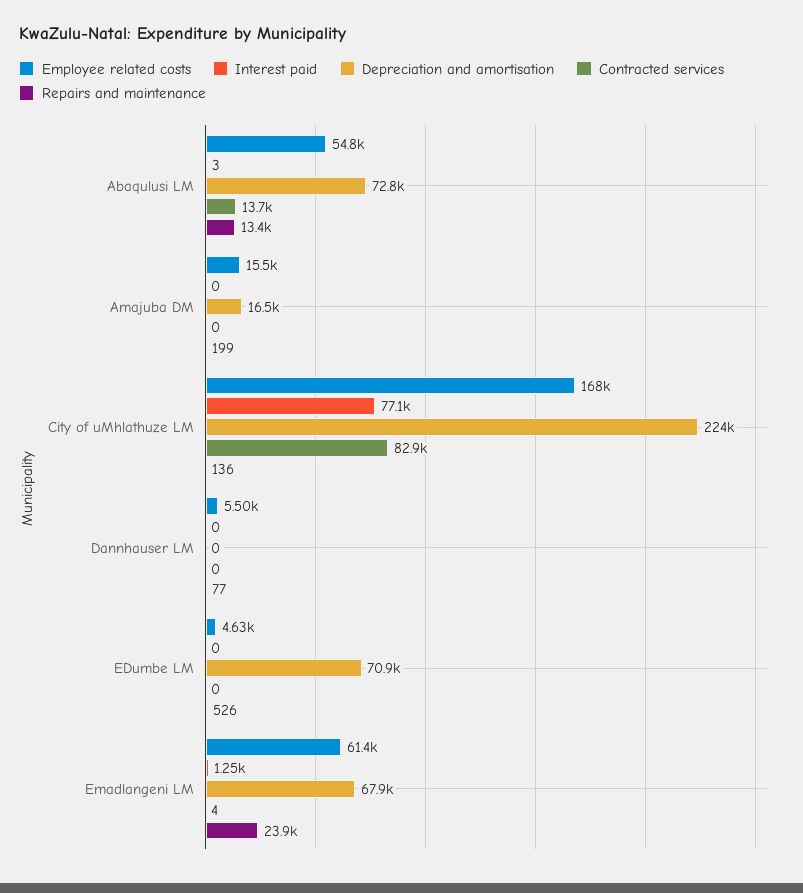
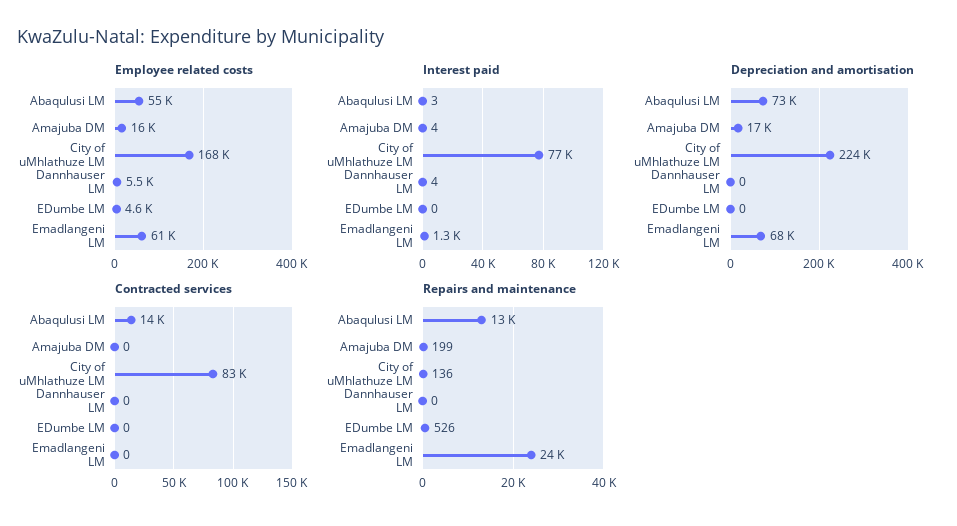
  {
    "Employee related costs": {
      "Abaqulusi LM": 54800,
      "Amajuba DM": 15500,
      "City of uMhlathuze LM": 168000,
      "Dannhauser LM": 5500,
      "EDumbe LM": 4630,
      "Emadlangeni LM": 61400
    },
    "Interest paid": {
      "Abaqulusi LM": 3,
-     "Amajuba DM": 0,
+     "Amajuba DM": 4,
      "City of uMhlathuze LM": 77100,
-     "Dannhauser LM": 0,
+     "Dannhauser LM": 4,
      "EDumbe LM": 0,
      "Emadlangeni LM": 1250
    },
    "Depreciation and amortisation": {
      "Abaqulusi LM": 72800,
      "Amajuba DM": 16500,
      "City of uMhlathuze LM": 224000,
      "Dannhauser LM": 0,
-     "EDumbe LM": 70900,
+     "EDumbe LM": 0,
      "Emadlangeni LM": 67900
    },
    "Contracted services": {
      "Abaqulusi LM": 13700,
      "Amajuba DM": 0,
      "City of uMhlathuze LM": 82900,
      "Dannhauser LM": 0,
      "EDumbe LM": 0,
-     "Emadlangeni LM": 4
+     "Emadlangeni LM": 0
    },
    "Repairs and maintenance": {
      "Abaqulusi LM": 13400,
      "Amajuba DM": 199,
      "City of uMhlathuze LM": 136,
-     "Dannhauser LM": 77,
+     "Dannhauser LM": 0,
      "EDumbe LM": 526,
      "Emadlangeni LM": 23900
    }
  }

